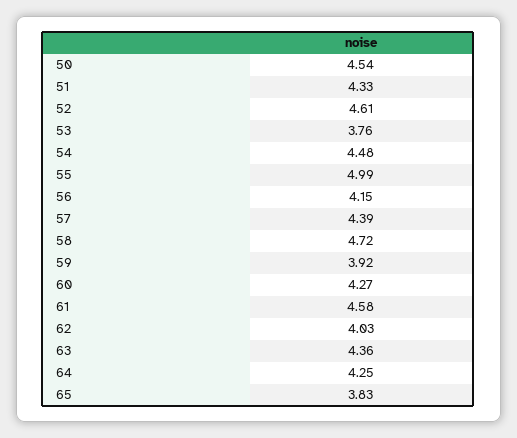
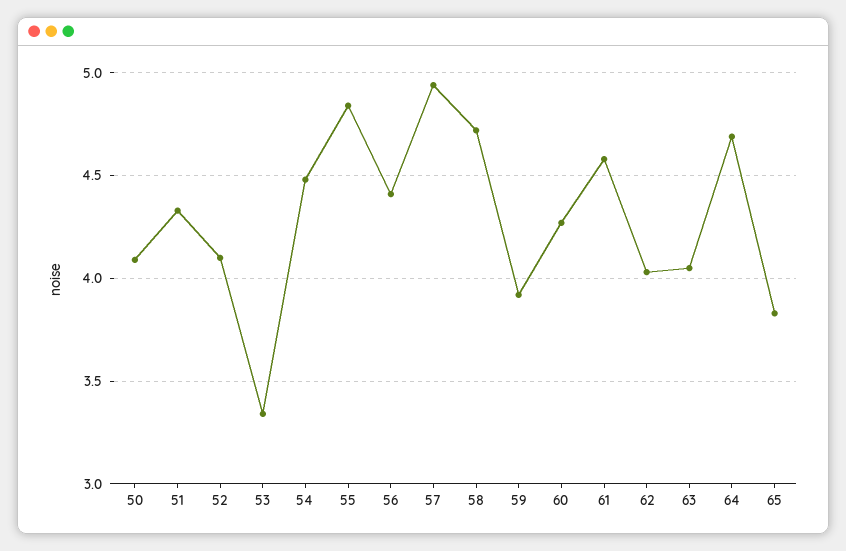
  {
-   "50": 4.54,
+   "50": 4.1,
    "51": 4.33,
-   "52": 4.61,
+   "52": 4.1,
-   "53": 3.76,
+   "53": 3.35,
    "54": 4.48,
-   "55": 4.99,
+   "55": 4.85,
-   "56": 4.15,
+   "56": 4.4,
-   "57": 4.39,
+   "57": 4.95,
    "58": 4.72,
    "59": 3.92,
    "60": 4.27,
    "61": 4.58,
    "62": 4.03,
-   "63": 4.36,
+   "63": 4.05,
-   "64": 4.25,
+   "64": 4.7,
    "65": 3.83
  }

